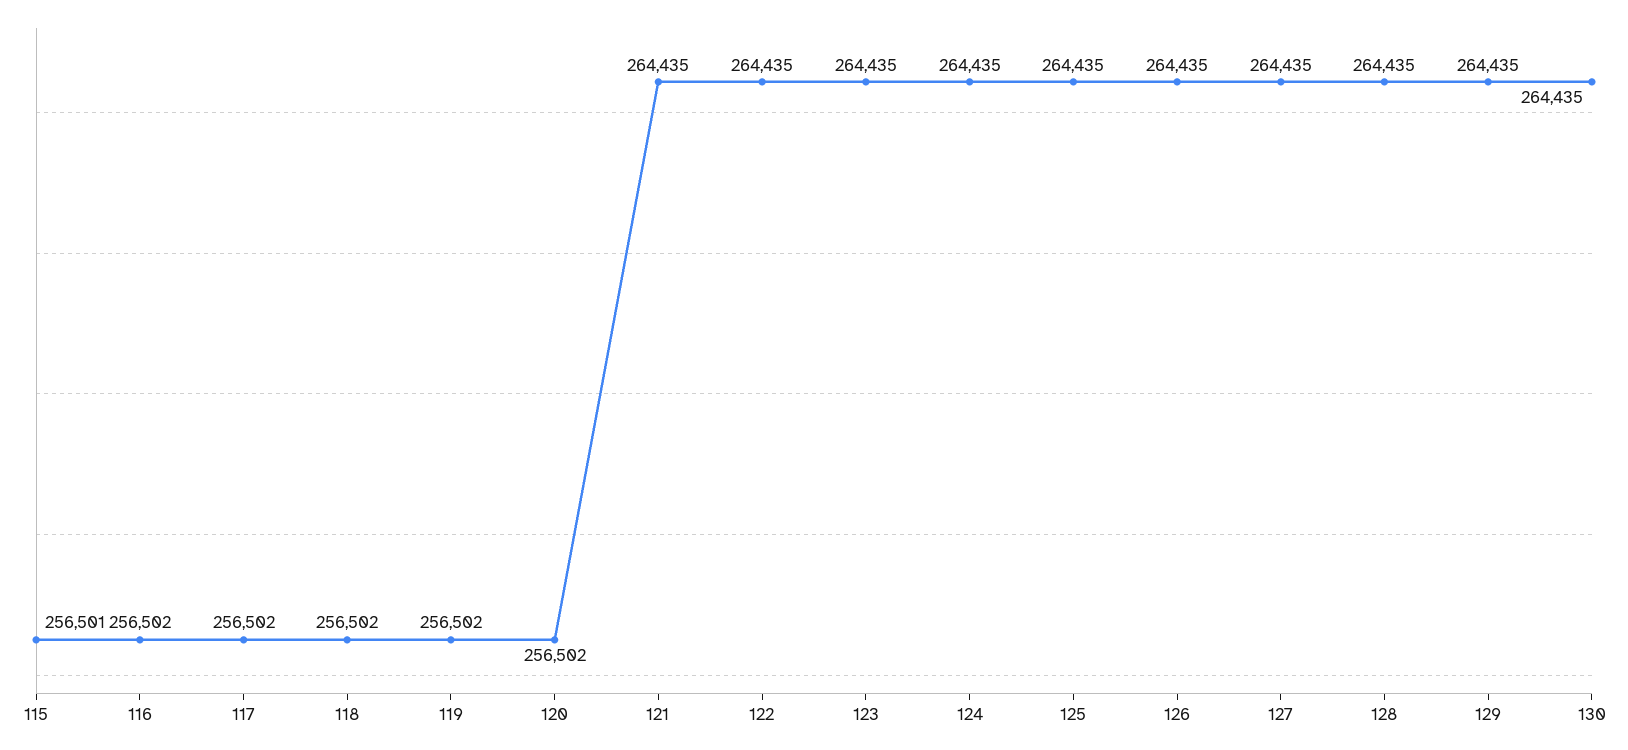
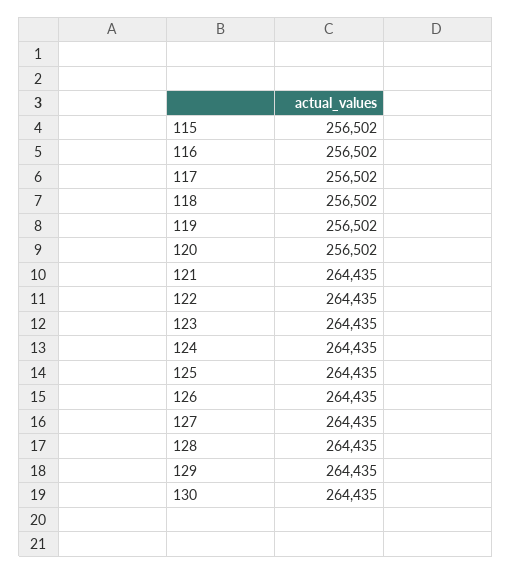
  {
-   "115": 256501,
+   "115": 256502,
    "116": 256502,
    "117": 256502,
    "118": 256502,
    "119": 256502,
    "120": 256502,
    "121": 264435,
    "122": 264435,
    "123": 264435,
    "124": 264435,
    "125": 264435,
    "126": 264435,
    "127": 264435,
    "128": 264435,
    "129": 264435,
    "130": 264435
  }

